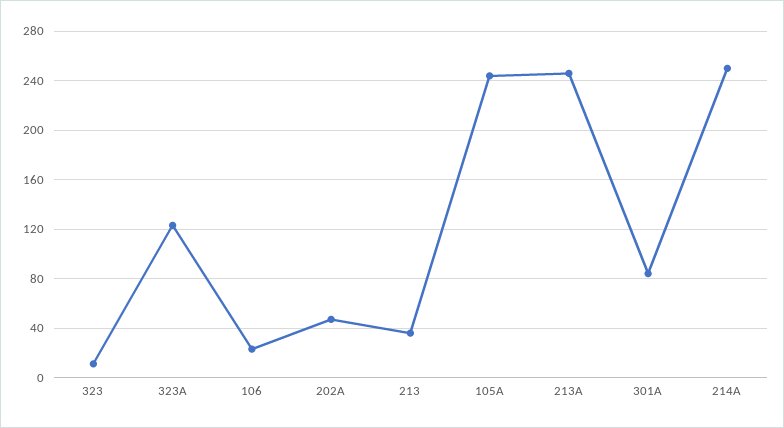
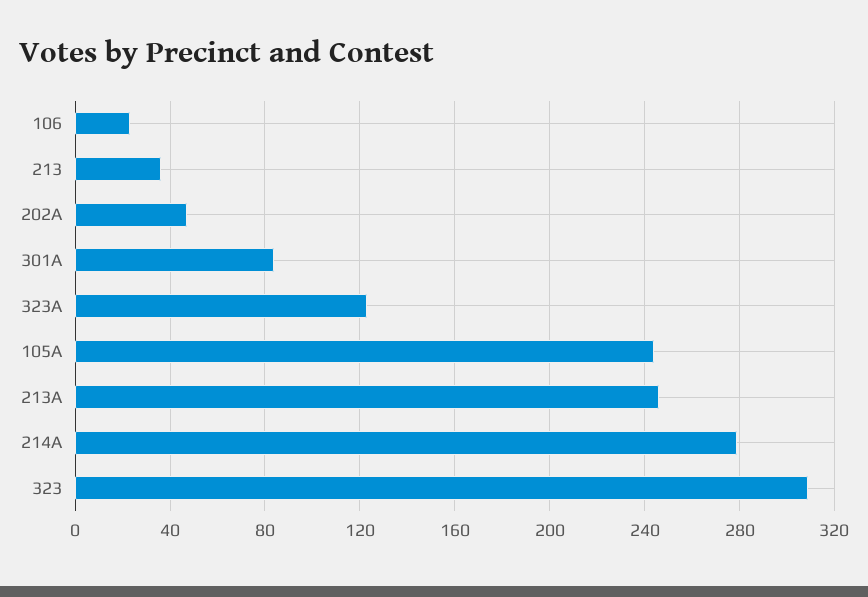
  {
-   "323": 10,
+   "323": 310,
    "323A": 125,
    "106": 25,
    "202A": 45,
    "213": 35,
    "105A": 245,
    "213A": 245,
    "301A": 85,
-   "214A": 250
+   "214A": 280
  }

